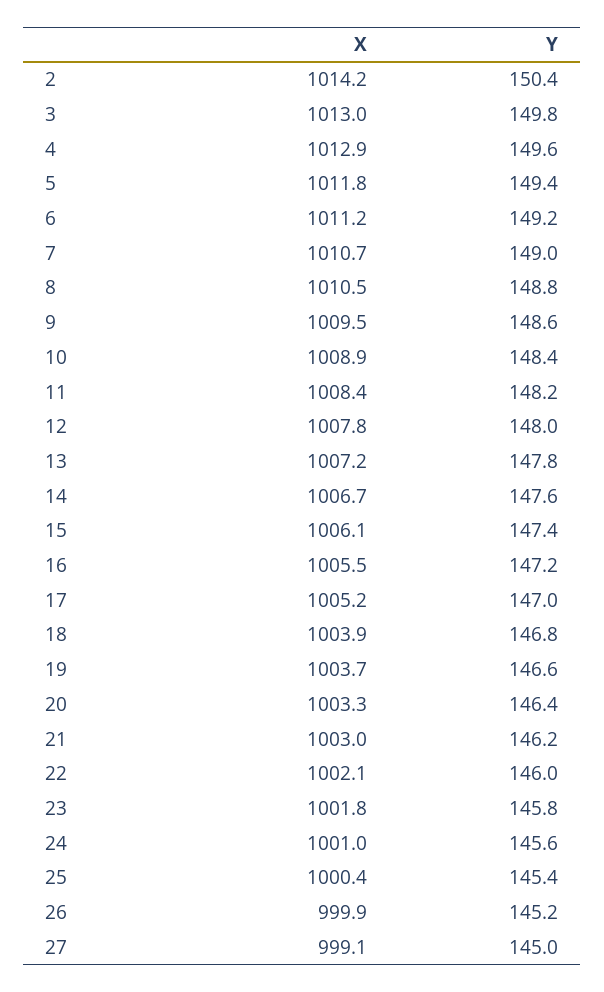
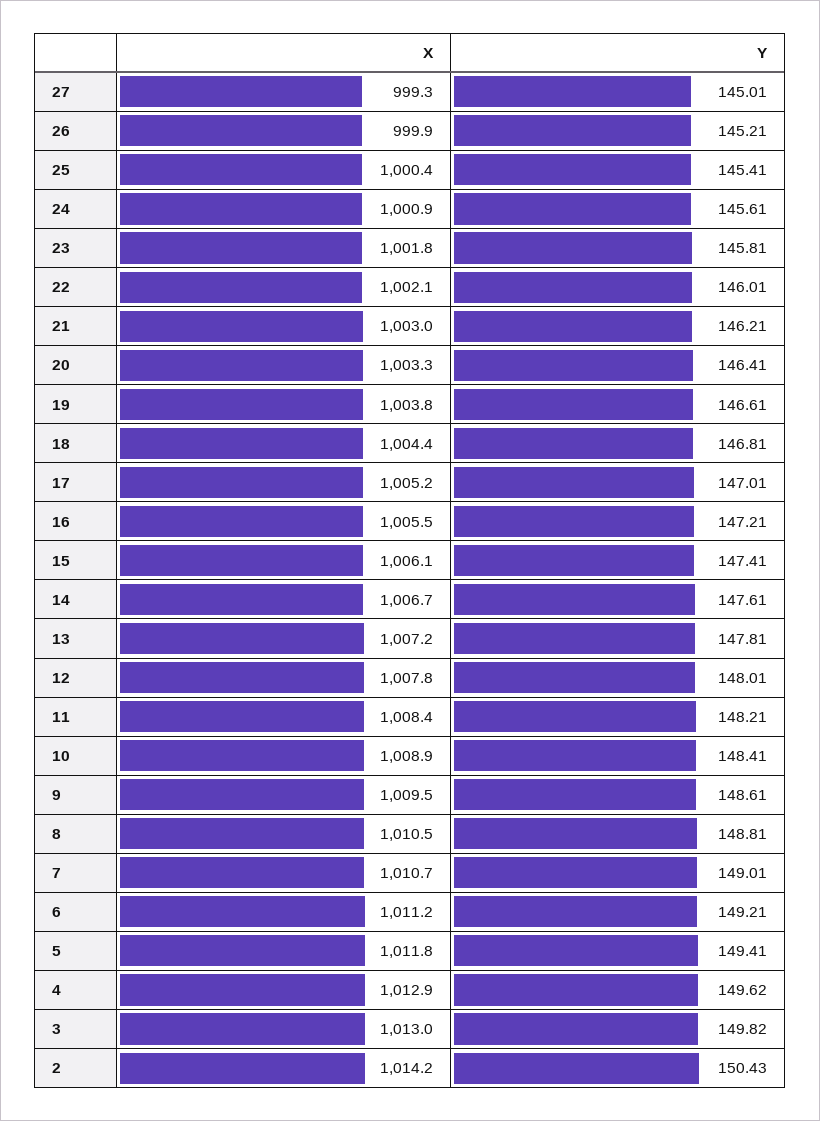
  {
    "X": {
      "2": 1014.2,
      "3": 1013,
      "4": 1012.9,
      "5": 1011.8,
      "6": 1011.2,
      "7": 1010.7,
      "8": 1010.5,
      "9": 1009.5,
      "10": 1008.9,
      "11": 1008.4,
      "12": 1007.8,
      "13": 1007.2,
      "14": 1006.7,
      "15": 1006.1,
      "16": 1005.5,
      "17": 1005.2,
-     "18": 1003.9,
+     "18": 1004.4,
-     "19": 1003.7,
+     "19": 1003.8,
      "20": 1003.3,
      "21": 1003,
      "22": 1002.1,
      "23": 1001.8,
-     "24": 1001,
+     "24": 1000.9,
      "25": 1000.4,
      "26": 999.9,
-     "27": 999.1
+     "27": 999.3
    },
    "Y": {
      "2": 150.43,
      "3": 149.82,
      "4": 149.62,
      "5": 149.41,
      "6": 149.21,
      "7": 149.01,
      "8": 148.81,
      "9": 148.61,
      "10": 148.41,
      "11": 148.21,
      "12": 148.01,
      "13": 147.81,
      "14": 147.61,
      "15": 147.41,
      "16": 147.21,
      "17": 147.01,
      "18": 146.81,
      "19": 146.61,
      "20": 146.41,
      "21": 146.21,
      "22": 146.01,
      "23": 145.81,
      "24": 145.61,
      "25": 145.41,
      "26": 145.21,
      "27": 145.01
    }
  }

